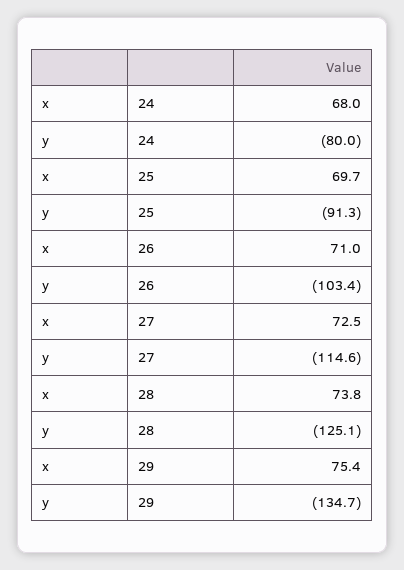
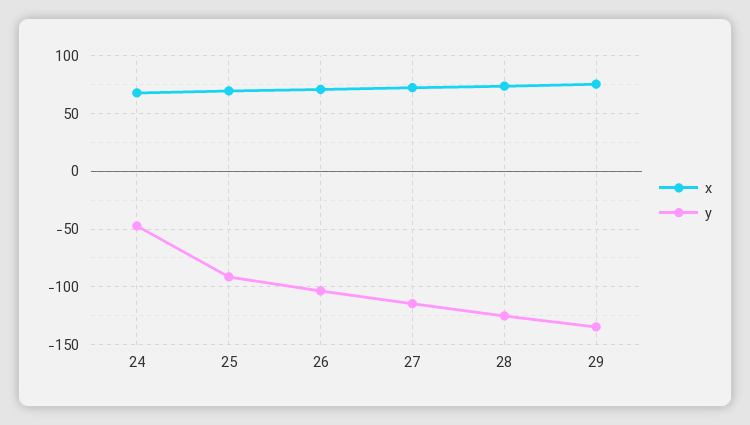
  {
    "x": {
      "24": 68,
      "25": 69.7,
      "26": 71,
      "27": 72.5,
      "28": 73.8,
      "29": 75.4
    },
    "y": {
-     "24": -80,
+     "24": -50,
      "25": -91.3,
      "26": -103.4,
      "27": -114.6,
      "28": -125.1,
      "29": -134.7
    }
  }

